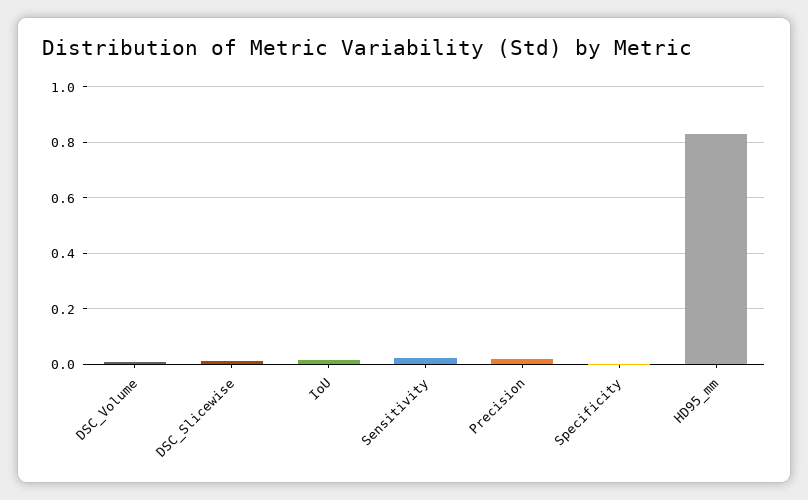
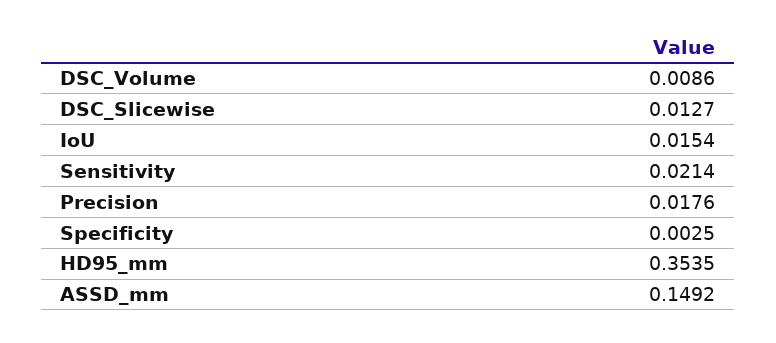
  {
    "DSC_Volume": 0.0086,
    "DSC_Slicewise": 0.0127,
    "IoU": 0.0154,
    "Sensitivity": 0.0214,
    "Precision": 0.0176,
    "Specificity": 0.0025,
-   "HD95_mm": 0.825
+   "HD95_mm": 0.3535,
+   "ASSD_mm": 0.1492
  }

